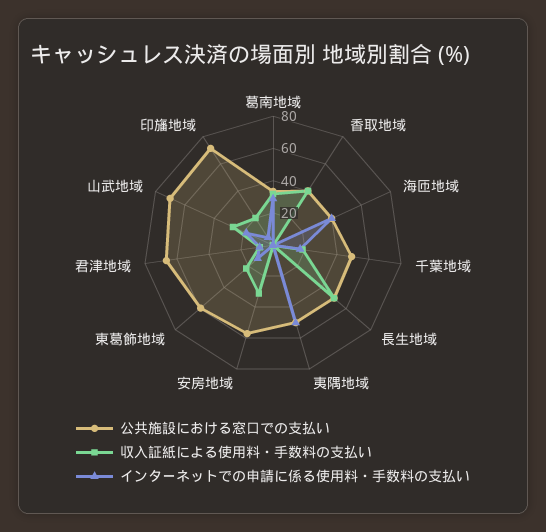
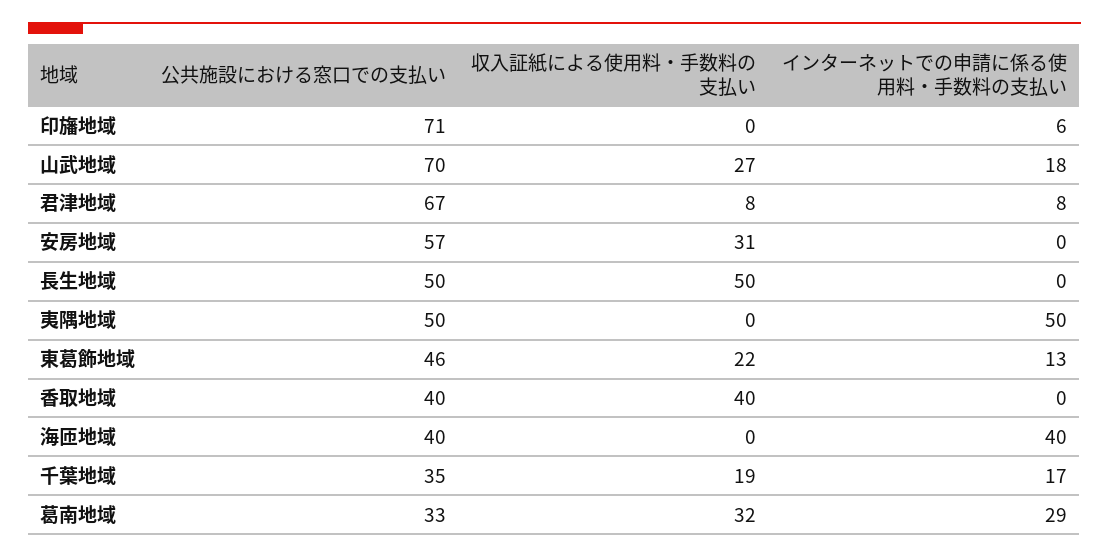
  {
    "公共施設における窓口での支払い": {
      "葛南地域": 33,
      "香取地域": 40,
      "海匝地域": 40,
-     "千葉地域": 50,
+     "千葉地域": 35,
      "長生地域": 50,
      "夷隅地域": 50,
      "安房地域": 57,
-     "東葛飾地域": 60,
+     "東葛飾地域": 46,
      "君津地域": 67,
      "山武地域": 70,
      "印旛地域": 71
    },
    "収入証紙による使用料・手数料の支払い": {
      "葛南地域": 32,
      "香取地域": 40,
      "海匝地域": 0,
      "千葉地域": 19,
      "長生地域": 50,
      "夷隅地域": 0,
      "安房地域": 31,
      "東葛飾地域": 22,
      "君津地域": 8,
      "山武地域": 27,
-     "印旛地域": 20
+     "印旛地域": 0
    },
    "インターネットでの申請に係る使用料・手数料の支払い": {
      "葛南地域": 29,
      "香取地域": 0,
      "海匝地域": 40,
      "千葉地域": 17,
      "長生地域": 0,
      "夷隅地域": 50,
      "安房地域": 0,
      "東葛飾地域": 13,
      "君津地域": 8,
      "山武地域": 18,
      "印旛地域": 6
    }
  }

